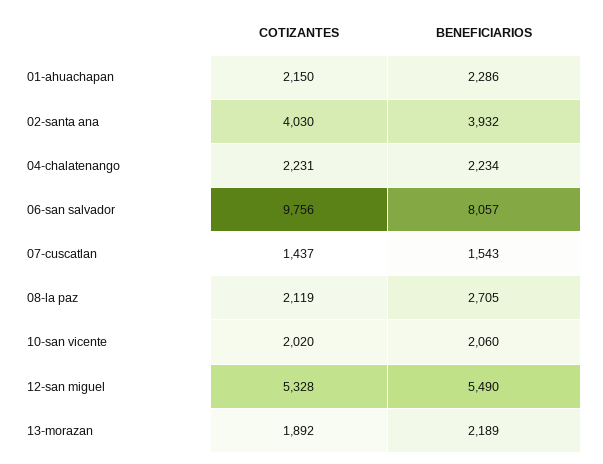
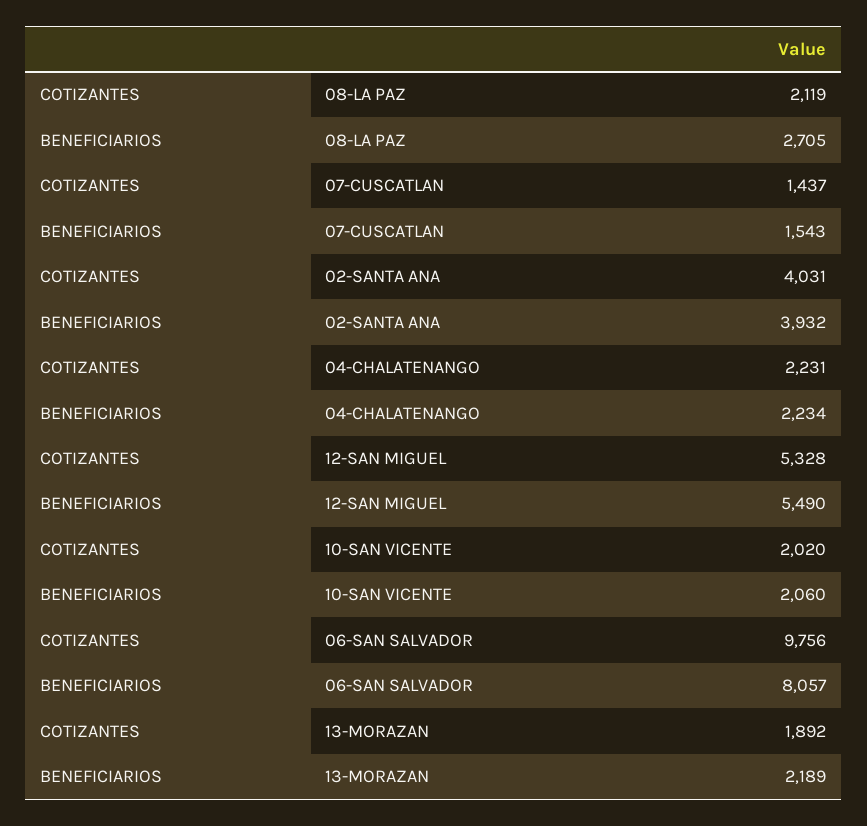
  {
    "COTIZANTES": {
-     "01-ahuachapan": 2150,
-     "02-santa ana": 4030,
+     "02-santa ana": 4031,
      "04-chalatenango": 2231,
      "06-san salvador": 9756,
      "07-cuscatlan": 1437,
      "08-la paz": 2119,
      "10-san vicente": 2020,
      "12-san miguel": 5328,
      "13-morazan": 1892
    },
    "BENEFICIARIOS": {
-     "01-ahuachapan": 2286,
      "02-santa ana": 3932,
      "04-chalatenango": 2234,
      "06-san salvador": 8057,
      "07-cuscatlan": 1543,
      "08-la paz": 2705,
      "10-san vicente": 2060,
      "12-san miguel": 5490,
      "13-morazan": 2189
    }
  }

